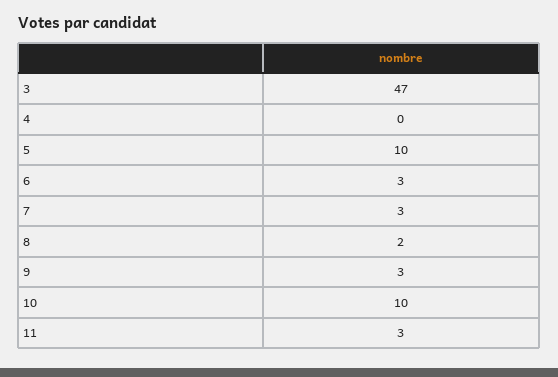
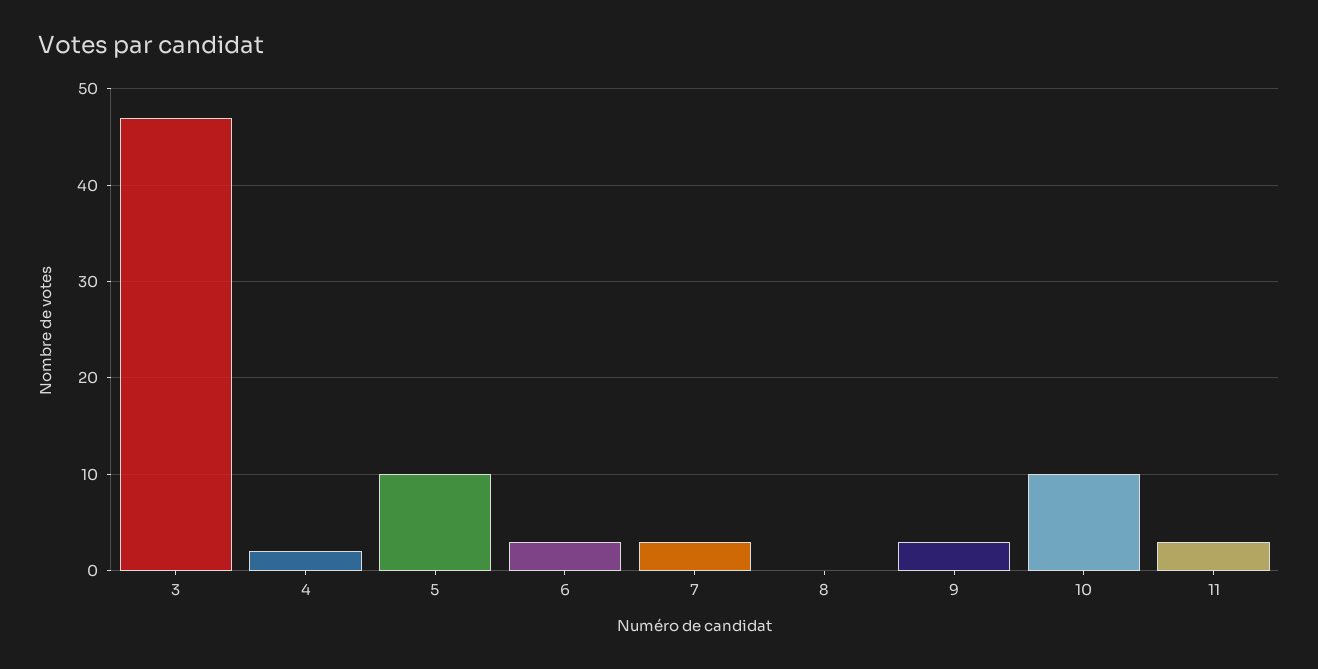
  {
    "3": 47,
-   "4": 0,
+   "4": 2,
    "5": 10,
    "6": 3,
    "7": 3,
-   "8": 2,
+   "8": 0,
    "9": 3,
    "10": 10,
    "11": 3
  }

